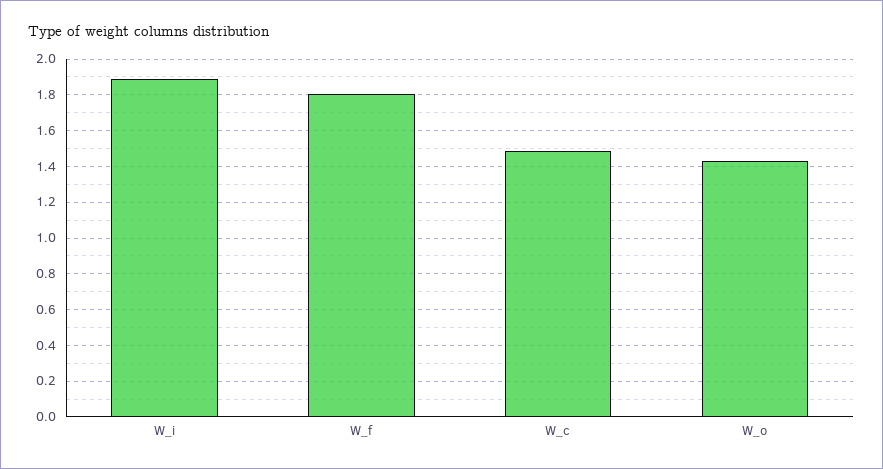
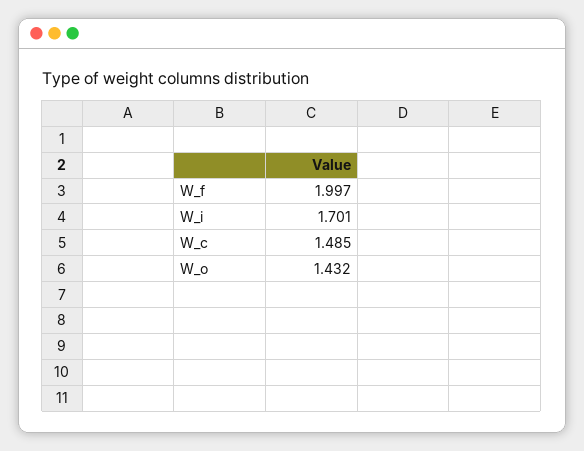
  {
-   "W_i": 1.9,
+   "W_i": 1.701,
-   "W_f": 1.8,
+   "W_f": 1.997,
    "W_c": 1.485,
    "W_o": 1.432
  }

